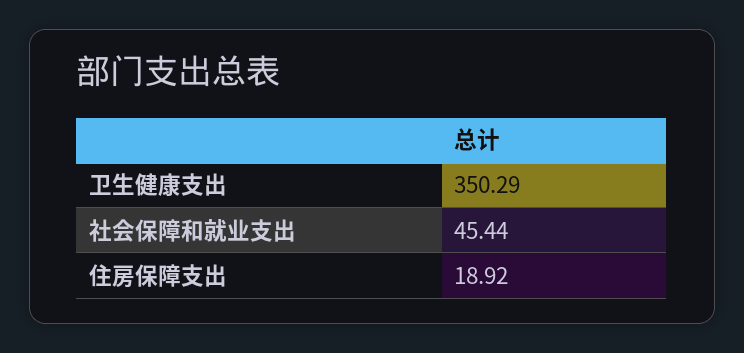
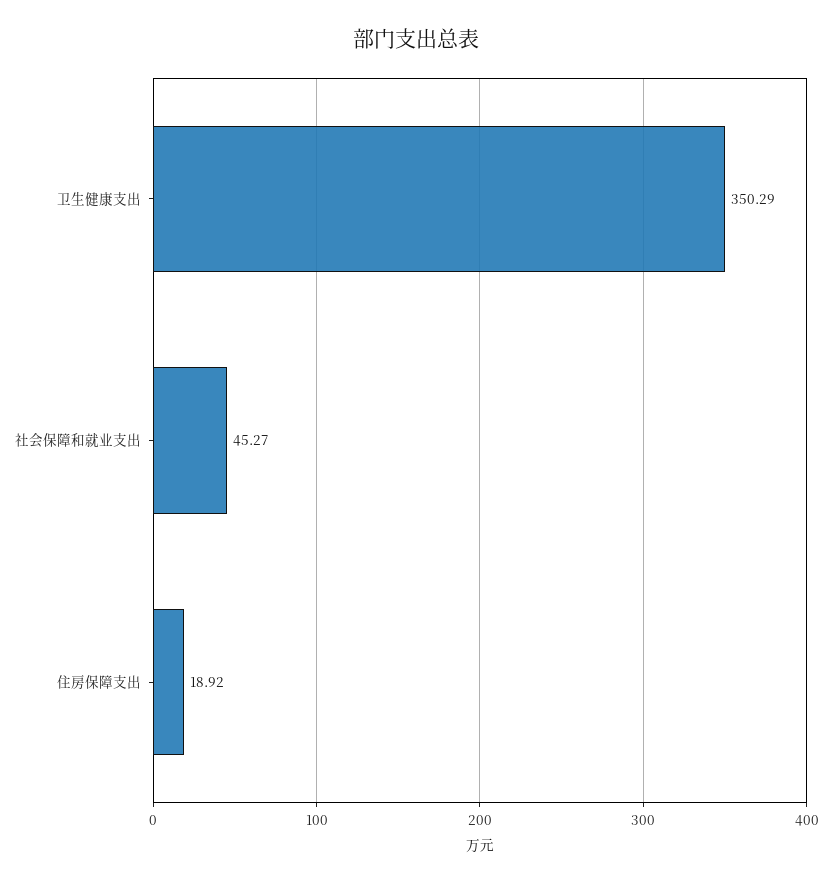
  {
    "卫生健康支出": 350.29,
-   "社会保障和就业支出": 45.44,
+   "社会保障和就业支出": 45.27,
    "住房保障支出": 18.92
  }

